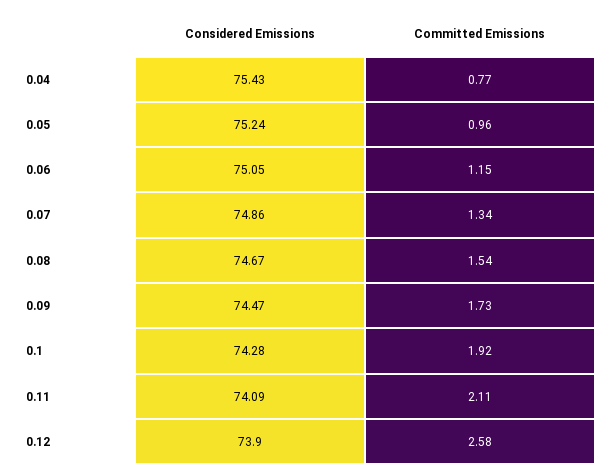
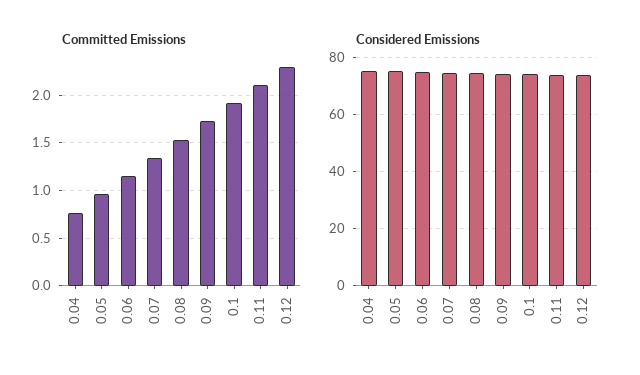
  {
    "Considered Emissions": {
      "0.04": 75.43,
      "0.05": 75.24,
      "0.06": 75.05,
      "0.07": 74.86,
      "0.08": 74.67,
      "0.09": 74.47,
      "0.1": 74.28,
      "0.11": 74.09,
      "0.12": 73.9
    },
    "Committed Emissions": {
      "0.04": 0.77,
      "0.05": 0.96,
      "0.06": 1.15,
      "0.07": 1.34,
      "0.08": 1.54,
      "0.09": 1.73,
      "0.1": 1.92,
      "0.11": 2.11,
-     "0.12": 2.58
+     "0.12": 2.3
    }
  }

